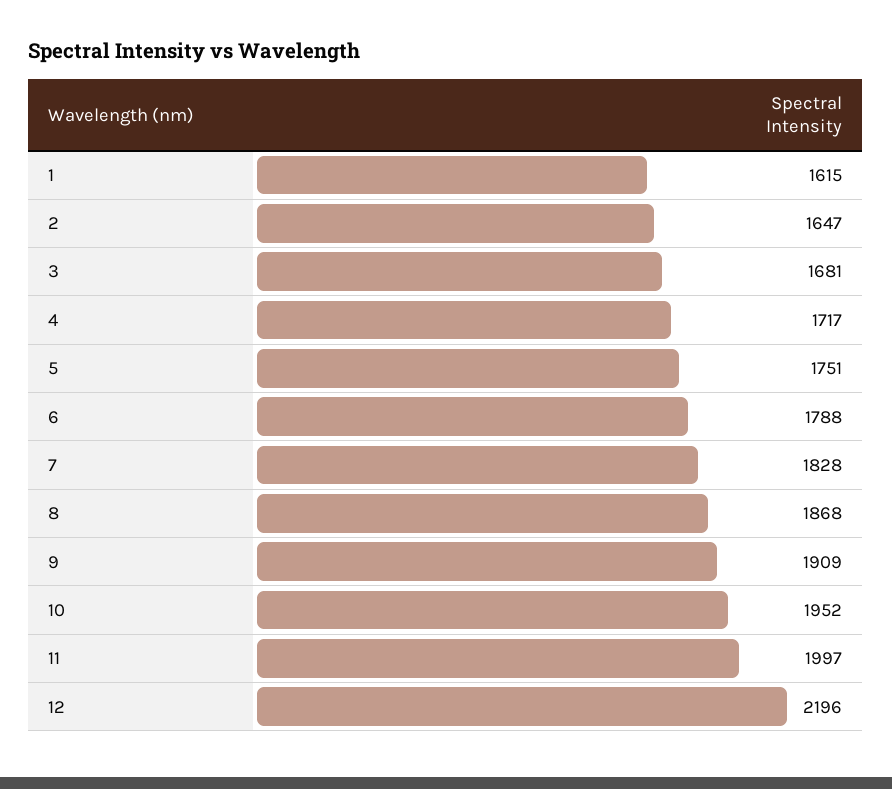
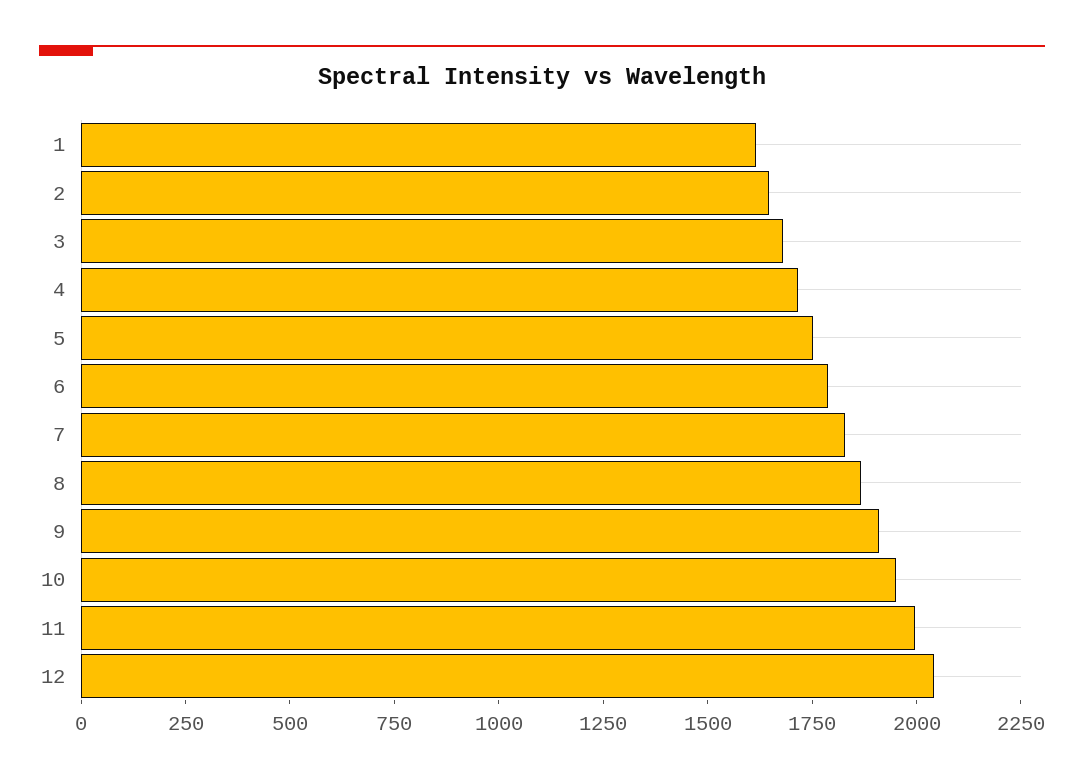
  {
    "1": 1615,
    "2": 1647,
    "3": 1681,
    "4": 1717,
    "5": 1751,
    "6": 1788,
    "7": 1828,
    "8": 1868,
    "9": 1909,
    "10": 1952,
    "11": 1997,
-   "12": 2196
+   "12": 2050
  }

